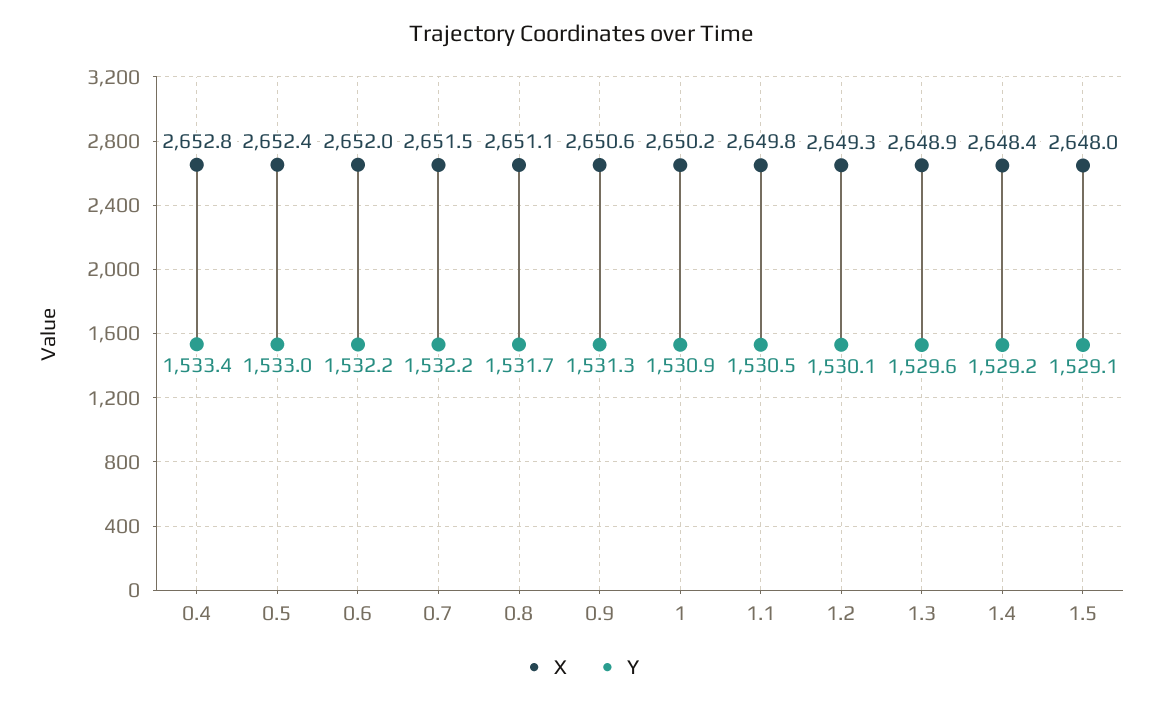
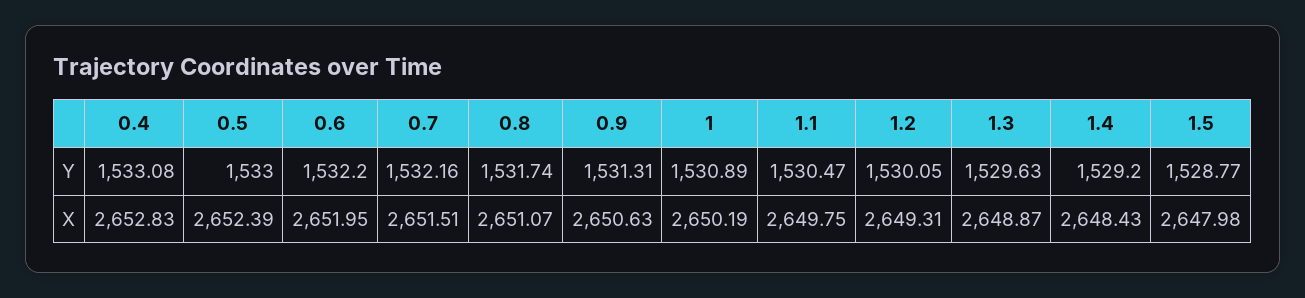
  {
    "X": {
      "0.4": 2652.83,
      "0.5": 2652.39,
      "0.6": 2651.95,
      "0.7": 2651.51,
      "0.8": 2651.07,
      "0.9": 2650.63,
      "1": 2650.19,
      "1.1": 2649.75,
      "1.2": 2649.31,
      "1.3": 2648.87,
      "1.4": 2648.43,
      "1.5": 2647.98
    },
    "Y": {
-     "0.4": 1533.4,
+     "0.4": 1533.08,
      "0.5": 1533,
      "0.6": 1532.2,
      "0.7": 1532.16,
      "0.8": 1531.74,
      "0.9": 1531.31,
      "1": 1530.89,
      "1.1": 1530.47,
      "1.2": 1530.05,
      "1.3": 1529.63,
      "1.4": 1529.2,
-     "1.5": 1529.1
+     "1.5": 1528.77
    }
  }

